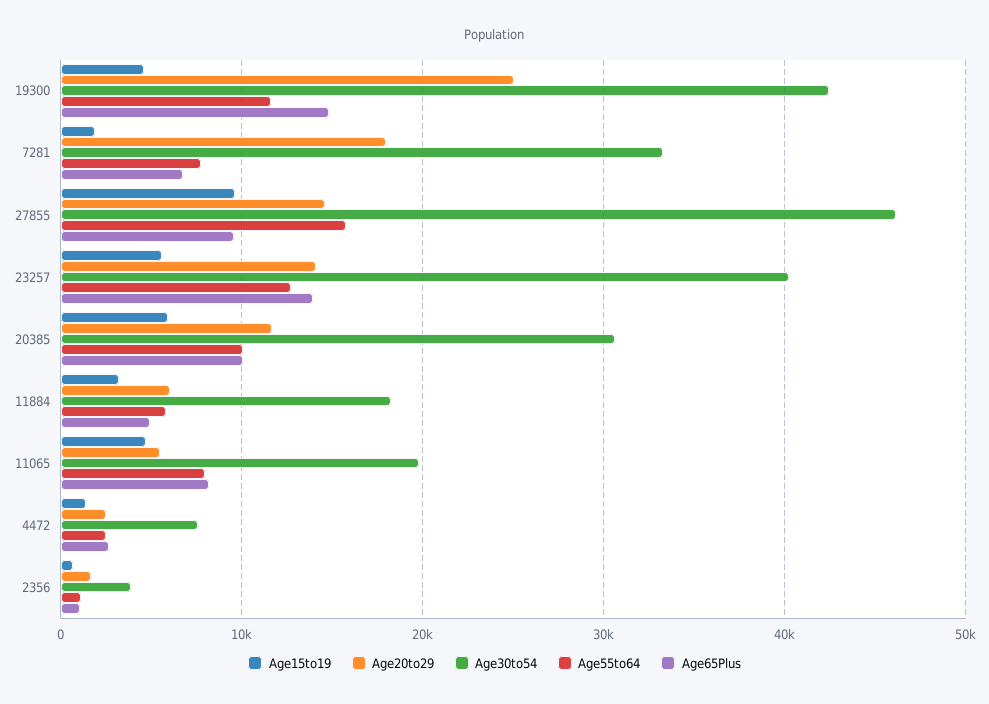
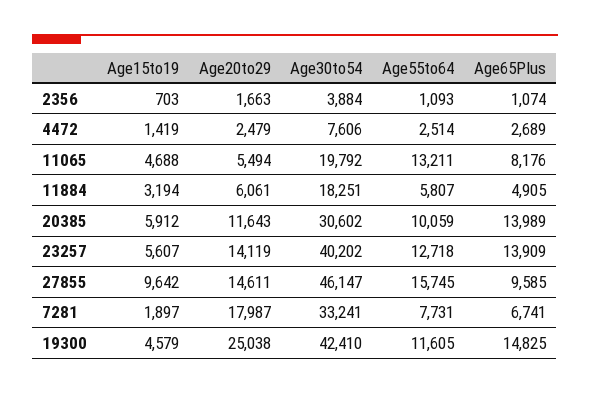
  {
    "Age15to19": {
      "19300": 4579,
      "7281": 1897,
      "27855": 9642,
      "23257": 5607,
      "20385": 5912,
      "11884": 3194,
      "11065": 4688,
      "4472": 1419,
      "2356": 703
    },
    "Age20to29": {
      "19300": 25038,
      "7281": 17987,
      "27855": 14611,
      "23257": 14119,
      "20385": 11643,
      "11884": 6061,
      "11065": 5494,
      "4472": 2479,
      "2356": 1663
    },
    "Age30to54": {
      "19300": 42410,
      "7281": 33241,
      "27855": 46147,
      "23257": 40202,
      "20385": 30602,
      "11884": 18251,
      "11065": 19792,
      "4472": 7606,
      "2356": 3884
    },
    "Age55to64": {
      "19300": 11605,
      "7281": 7731,
      "27855": 15745,
      "23257": 12718,
      "20385": 10059,
      "11884": 5807,
-     "11065": 8000,
+     "11065": 13211,
      "4472": 2514,
      "2356": 1093
    },
    "Age65Plus": {
      "19300": 14825,
      "7281": 6741,
      "27855": 9585,
      "23257": 13909,
-     "20385": 10000,
+     "20385": 13989,
      "11884": 4905,
      "11065": 8176,
      "4472": 2689,
      "2356": 1074
    }
  }

